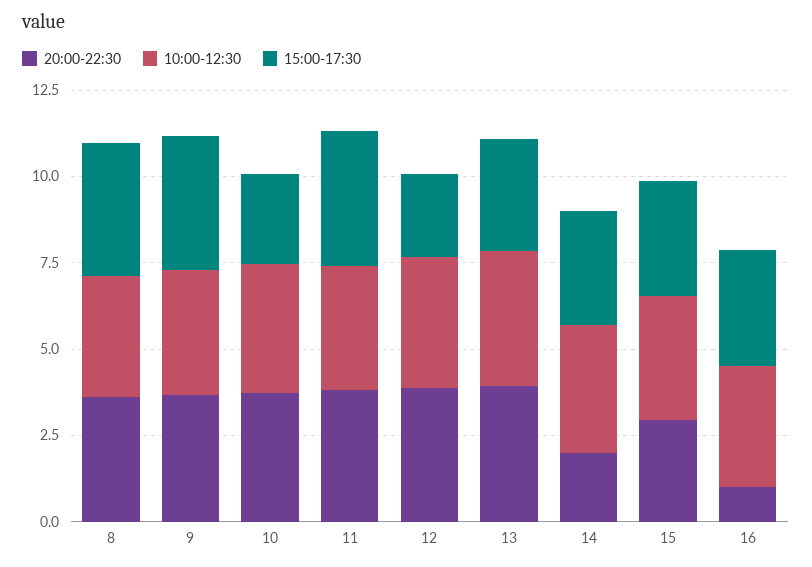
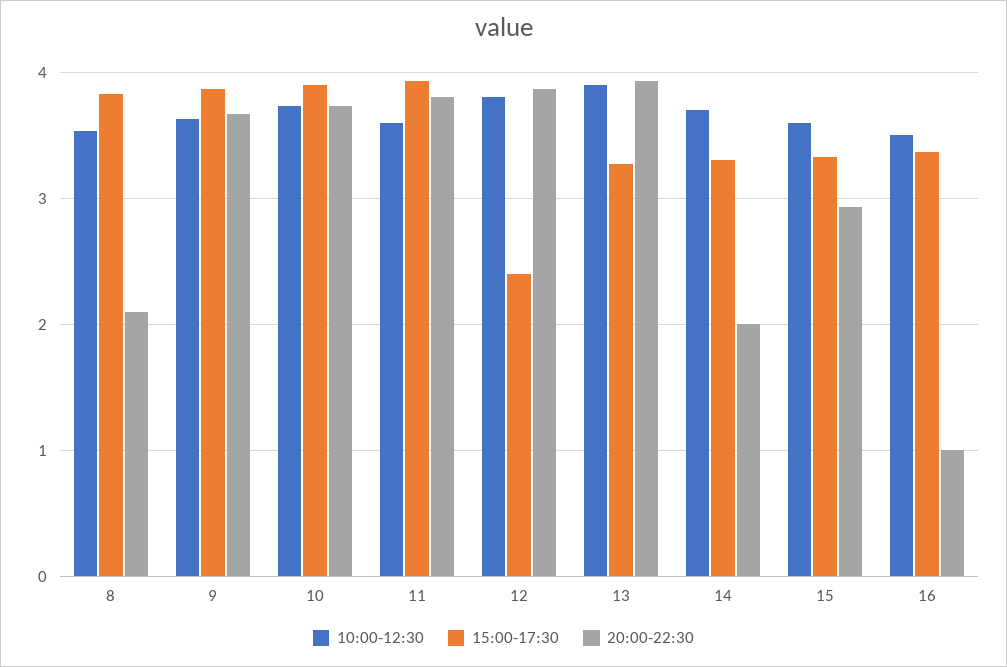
  {
    "20:00-22:30": {
-     "8": 3.5,
+     "8": 2.1,
      "9": 3.7,
      "10": 3.7,
      "11": 3.8,
      "12": 3.9,
      "13": 3.9,
      "14": 2,
      "15": 2.9,
      "16": 1
    },
    "10:00-12:30": {
      "8": 3.5,
      "9": 3.6,
      "10": 3.7,
      "11": 3.6,
      "12": 3.8,
      "13": 3.9,
      "14": 3.7,
      "15": 3.6,
      "16": 3.5
    },
    "15:00-17:30": {
      "8": 3.8,
      "9": 3.9,
-     "10": 2.5,
+     "10": 3.9,
      "11": 3.9,
      "12": 2.4,
      "13": 3.3,
      "14": 3.3,
      "15": 3.3,
      "16": 3.4
    }
  }

